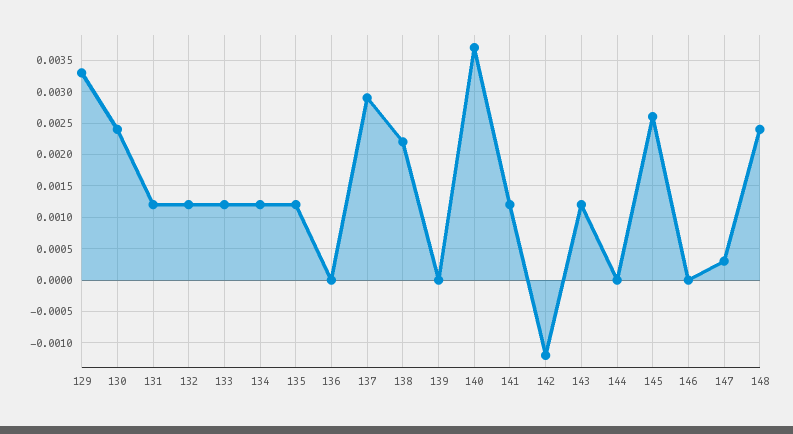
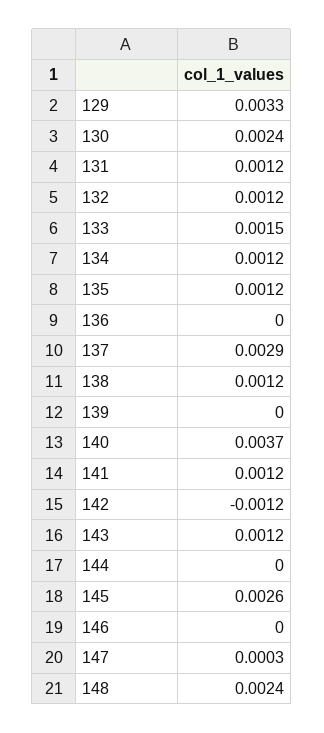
  {
    "129": 0.0033,
    "130": 0.0024,
    "131": 0.0012,
    "132": 0.0012,
-   "133": 0.0012,
+   "133": 0.0015,
    "134": 0.0012,
    "135": 0.0012,
    "136": 0,
    "137": 0.0029,
-   "138": 0.0022,
+   "138": 0.0012,
    "139": 0,
    "140": 0.0037,
    "141": 0.0012,
    "142": -0.0012,
    "143": 0.0012,
    "144": 0,
    "145": 0.0026,
    "146": 0,
    "147": 0.0003,
    "148": 0.0024
  }

